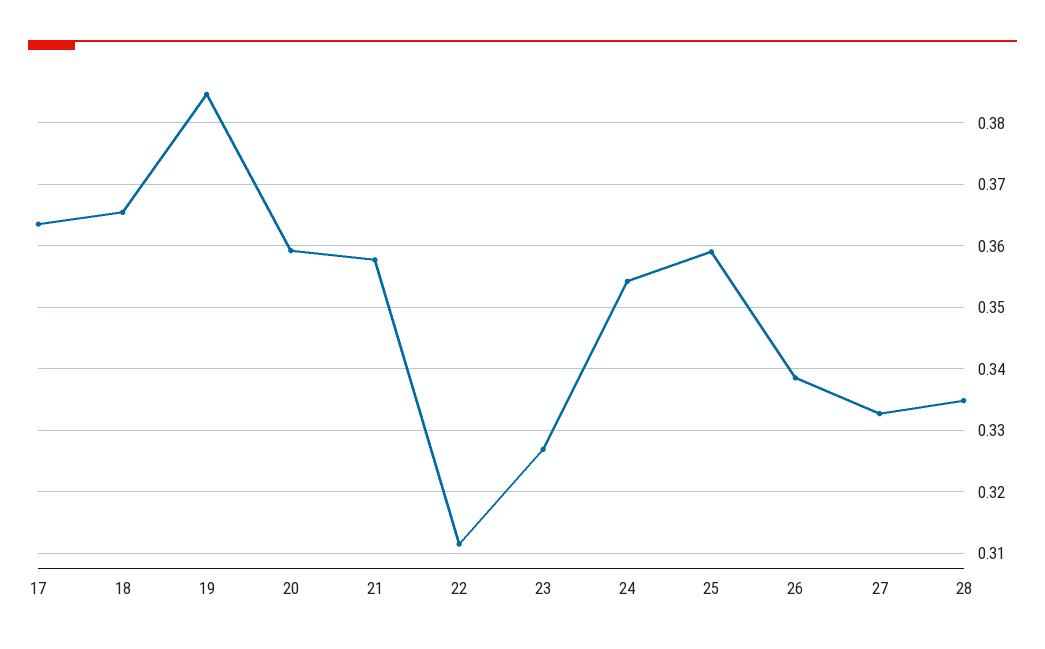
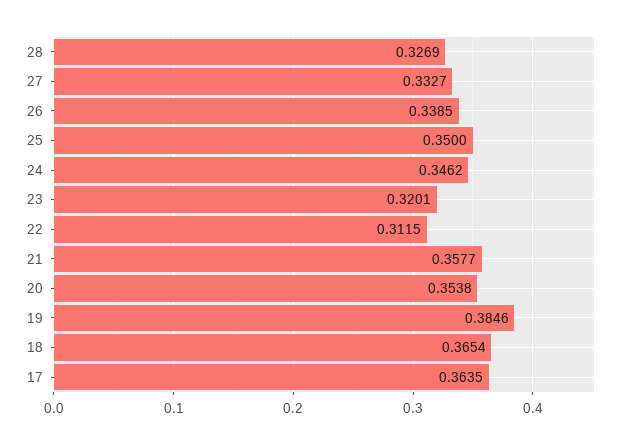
  {
    "17": 0.3635,
    "18": 0.3654,
    "19": 0.3846,
-   "20": 0.359,
+   "20": 0.3538,
    "21": 0.3577,
    "22": 0.3115,
-   "23": 0.327,
+   "23": 0.3201,
-   "24": 0.354,
+   "24": 0.3462,
-   "25": 0.359,
+   "25": 0.35,
    "26": 0.3385,
    "27": 0.3327,
-   "28": 0.335
+   "28": 0.3269
  }

